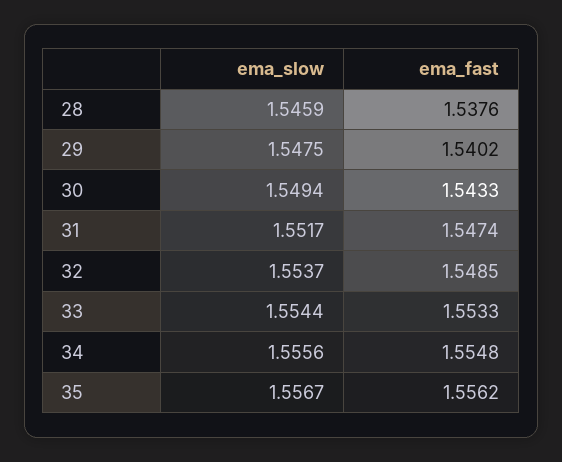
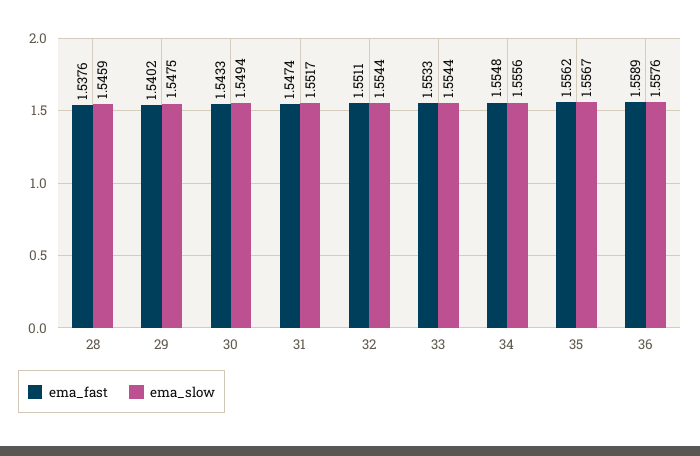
  {
    "ema_slow": {
      "28": 1.5459,
      "29": 1.5475,
      "30": 1.5494,
      "31": 1.5517,
-     "32": 1.5537,
+     "32": 1.5544,
      "33": 1.5544,
      "34": 1.5556,
-     "35": 1.5567
+     "35": 1.5567,
+     "36": 1.5576
    },
    "ema_fast": {
      "28": 1.5376,
      "29": 1.5402,
      "30": 1.5433,
      "31": 1.5474,
-     "32": 1.5485,
+     "32": 1.5511,
      "33": 1.5533,
      "34": 1.5548,
-     "35": 1.5562
+     "35": 1.5562,
+     "36": 1.5589
    }
  }

